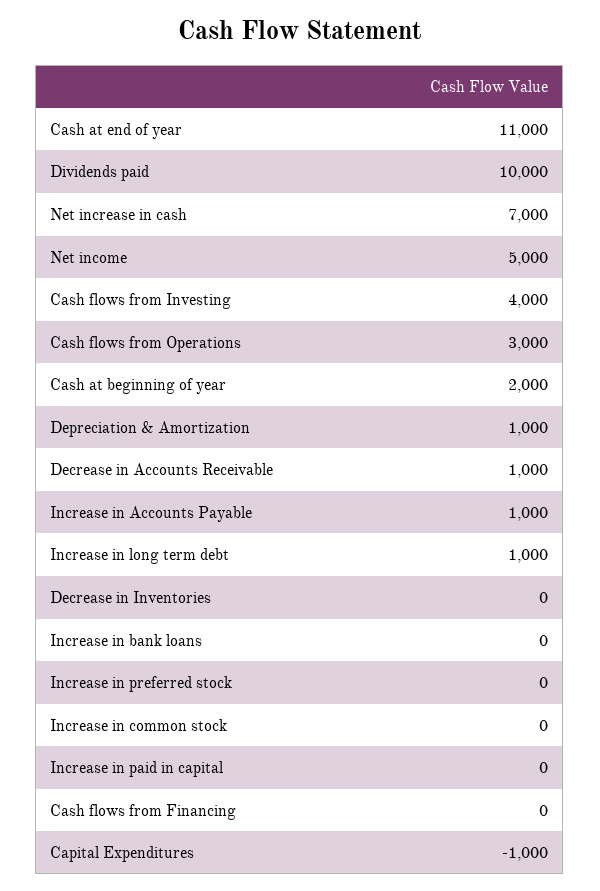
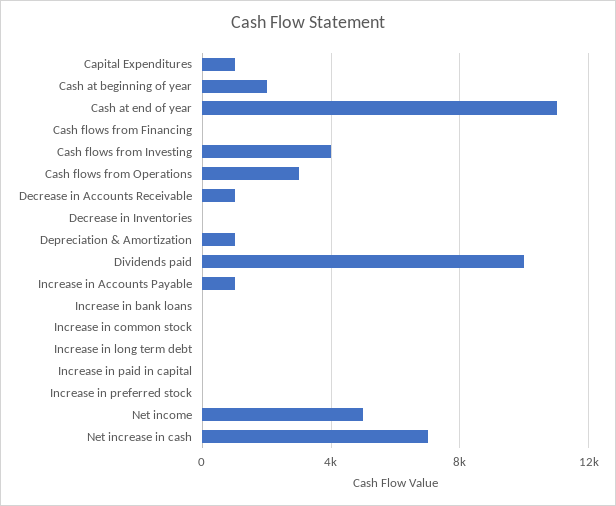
  {
    "Cash at end of year": 11000,
    "Dividends paid": 10000,
    "Net increase in cash": 7000,
    "Net income": 5000,
    "Cash flows from Investing": 4000,
    "Cash flows from Operations": 3000,
    "Cash at beginning of year": 2000,
    "Depreciation & Amortization": 1000,
    "Decrease in Accounts Receivable": 1000,
    "Increase in Accounts Payable": 1000,
-   "Increase in long term debt": 1000,
+   "Increase in long term debt": 0,
    "Decrease in Inventories": 0,
    "Increase in bank loans": 0,
    "Increase in preferred stock": 0,
    "Increase in common stock": 0,
    "Increase in paid in capital": 0,
    "Cash flows from Financing": 0,
-   "Capital Expenditures": -1000
+   "Capital Expenditures": 1000
  }

